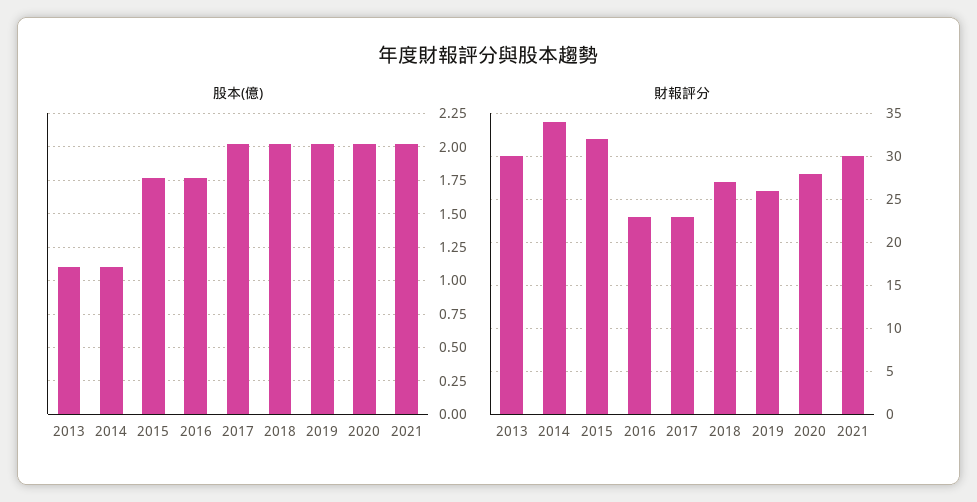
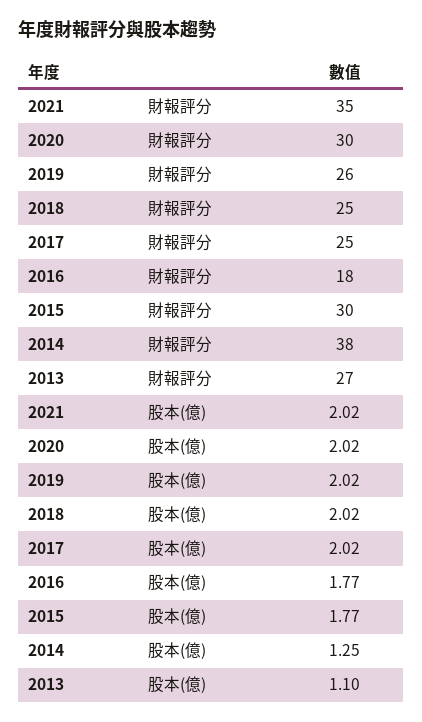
  {
    "股本(億)": {
      "2013": 1.1,
-     "2014": 1.1,
+     "2014": 1.25,
      "2015": 1.77,
      "2016": 1.77,
      "2017": 2.02,
      "2018": 2.02,
      "2019": 2.02,
      "2020": 2.02,
      "2021": 2.02
    },
    "財報評分": {
-     "2013": 30,
+     "2013": 27,
-     "2014": 34,
+     "2014": 38,
-     "2015": 32,
+     "2015": 30,
-     "2016": 23,
+     "2016": 18,
-     "2017": 23,
+     "2017": 25,
-     "2018": 27,
+     "2018": 25,
      "2019": 26,
-     "2020": 28,
+     "2020": 30,
-     "2021": 30
+     "2021": 35
    }
  }

